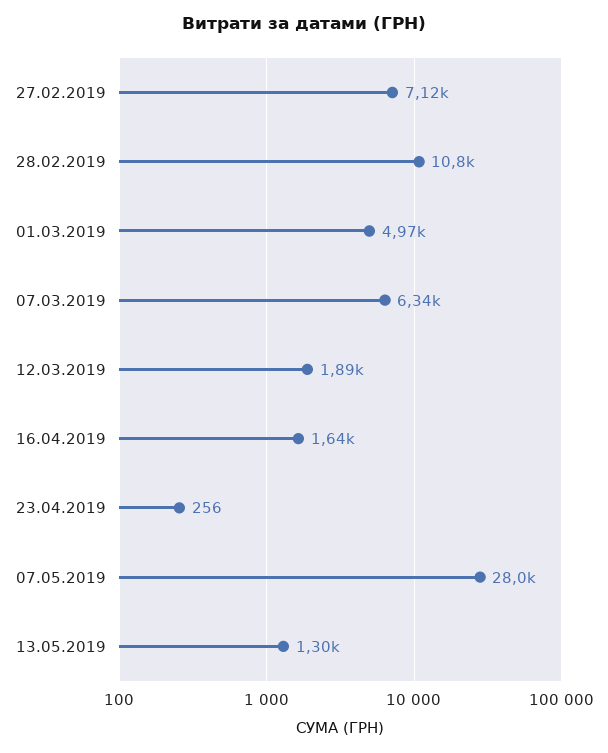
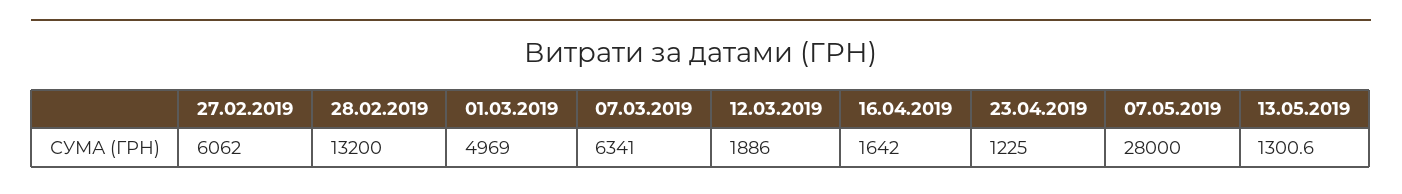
  {
-   "27.02.2019": 7120,
+   "27.02.2019": 6062,
-   "28.02.2019": 10800,
+   "28.02.2019": 13200,
    "01.03.2019": 4969,
    "07.03.2019": 6341,
    "12.03.2019": 1886,
    "16.04.2019": 1642,
-   "23.04.2019": 256,
+   "23.04.2019": 1225,
    "07.05.2019": 28000,
    "13.05.2019": 1300.6
  }

